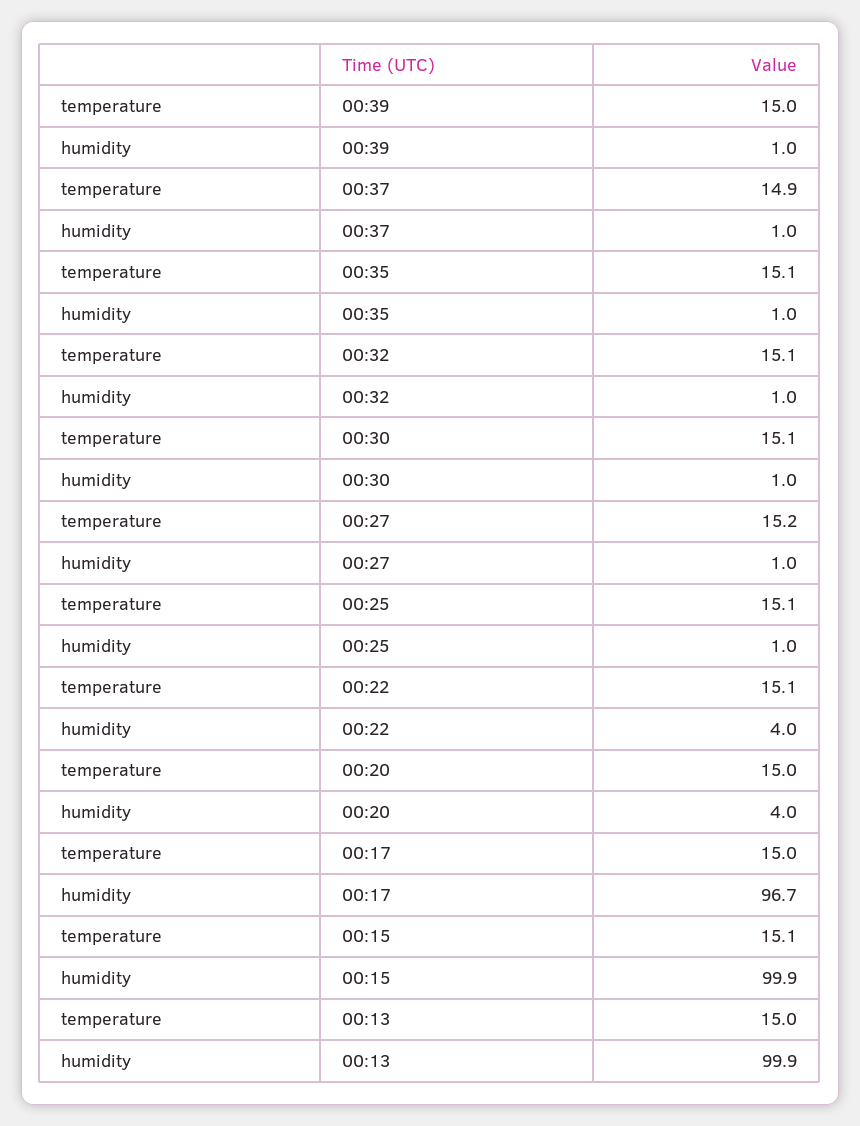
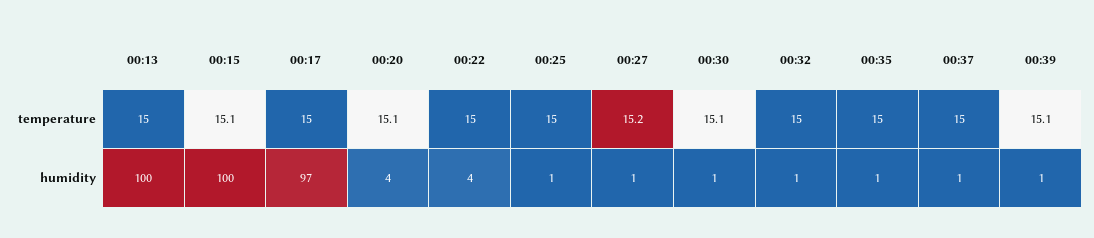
  {
    "temperature": {
-     "00:39": 15,
+     "00:39": 15.1,
-     "00:37": 14.9,
+     "00:37": 15,
-     "00:35": 15.1,
+     "00:35": 15,
-     "00:32": 15.1,
+     "00:32": 15,
      "00:30": 15.1,
      "00:27": 15.2,
-     "00:25": 15.1,
+     "00:25": 15,
-     "00:22": 15.1,
+     "00:22": 15,
-     "00:20": 15,
+     "00:20": 15.1,
      "00:17": 15,
      "00:15": 15.1,
      "00:13": 15
    },
    "humidity": {
      "00:39": 1,
      "00:37": 1,
      "00:35": 1,
      "00:32": 1,
      "00:30": 1,
      "00:27": 1,
      "00:25": 1,
      "00:22": 4,
      "00:20": 4,
      "00:17": 96.7,
      "00:15": 99.9,
      "00:13": 99.9
    }
  }

